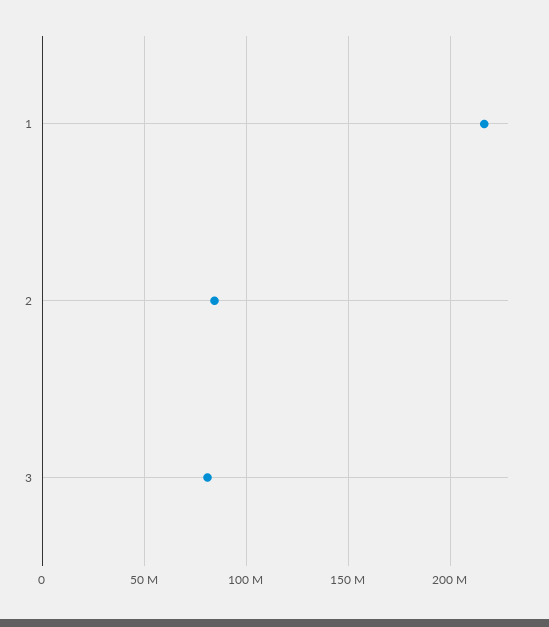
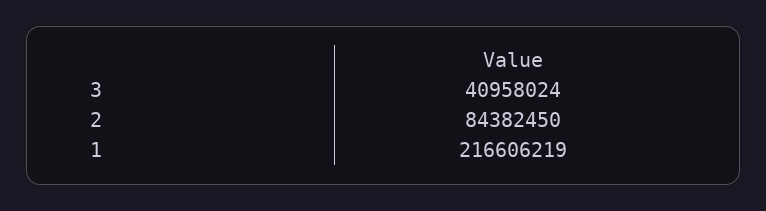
  {
    "1": 216606219,
    "2": 84382450,
-   "3": 80000000
+   "3": 40958024
  }

